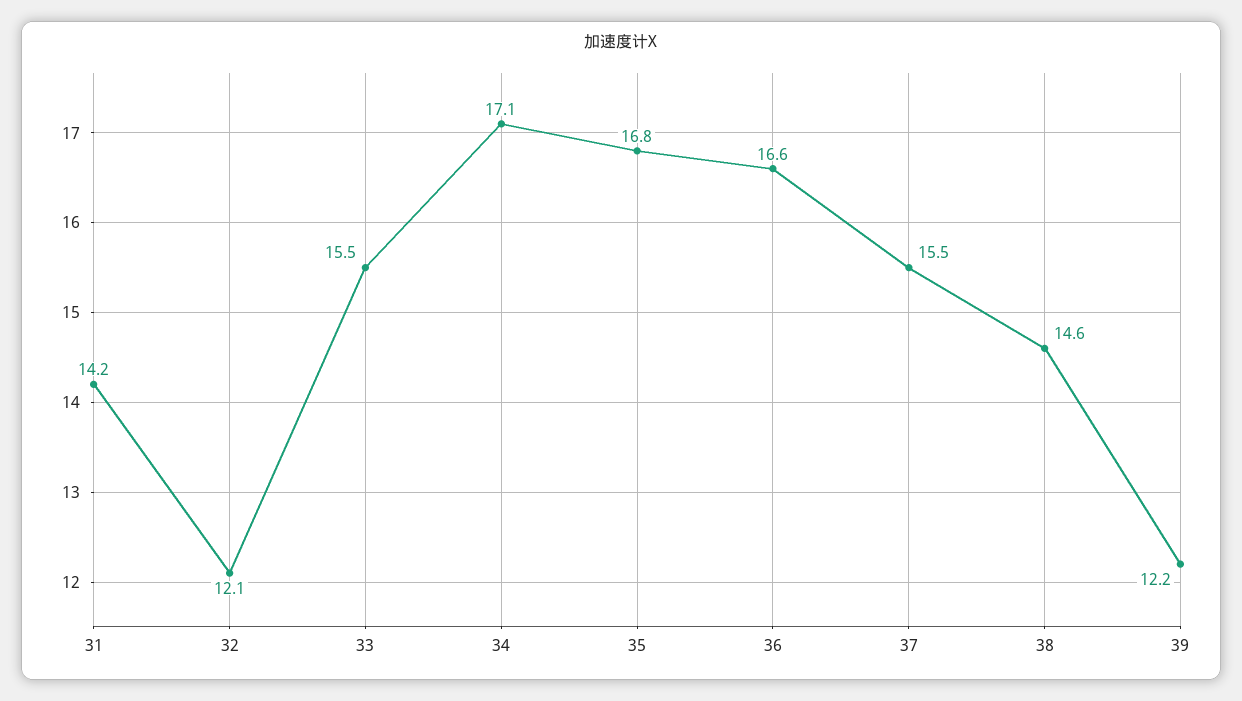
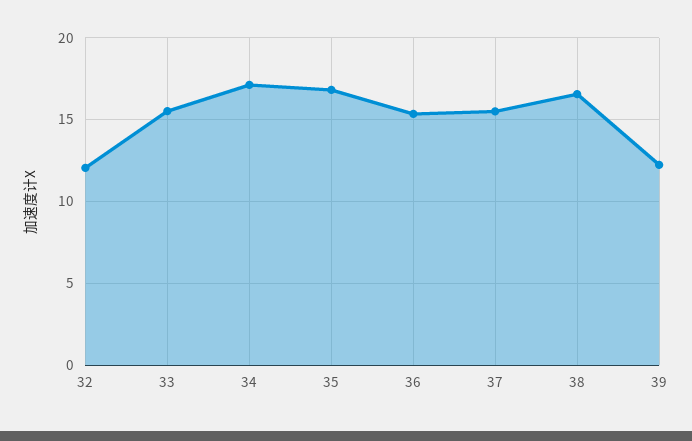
  {
-   "31": 14.2,
    "32": 12.1,
    "33": 15.5,
    "34": 17.1,
    "35": 16.8,
-   "36": 16.6,
+   "36": 15.5,
    "37": 15.5,
-   "38": 14.6,
+   "38": 16.5,
    "39": 12.2
  }

